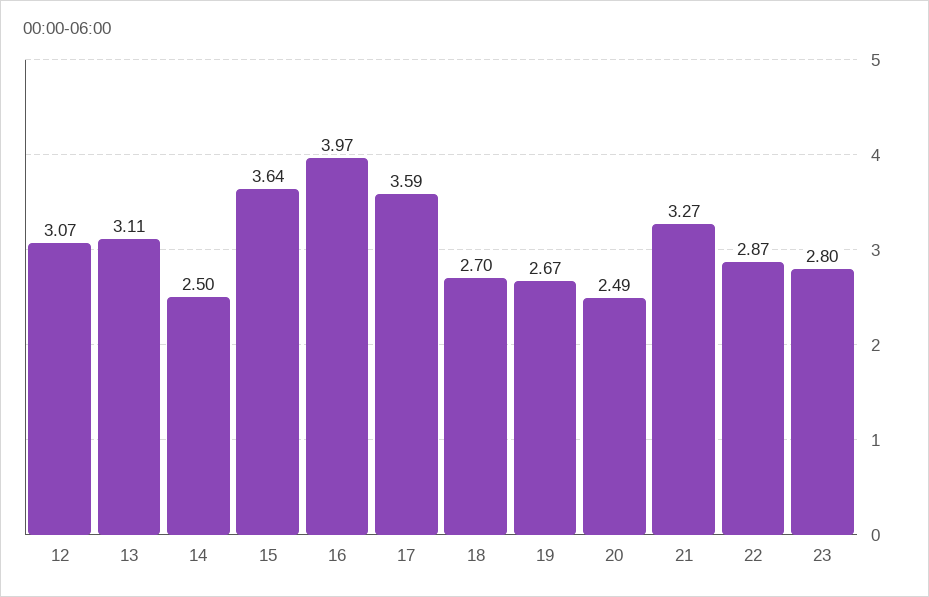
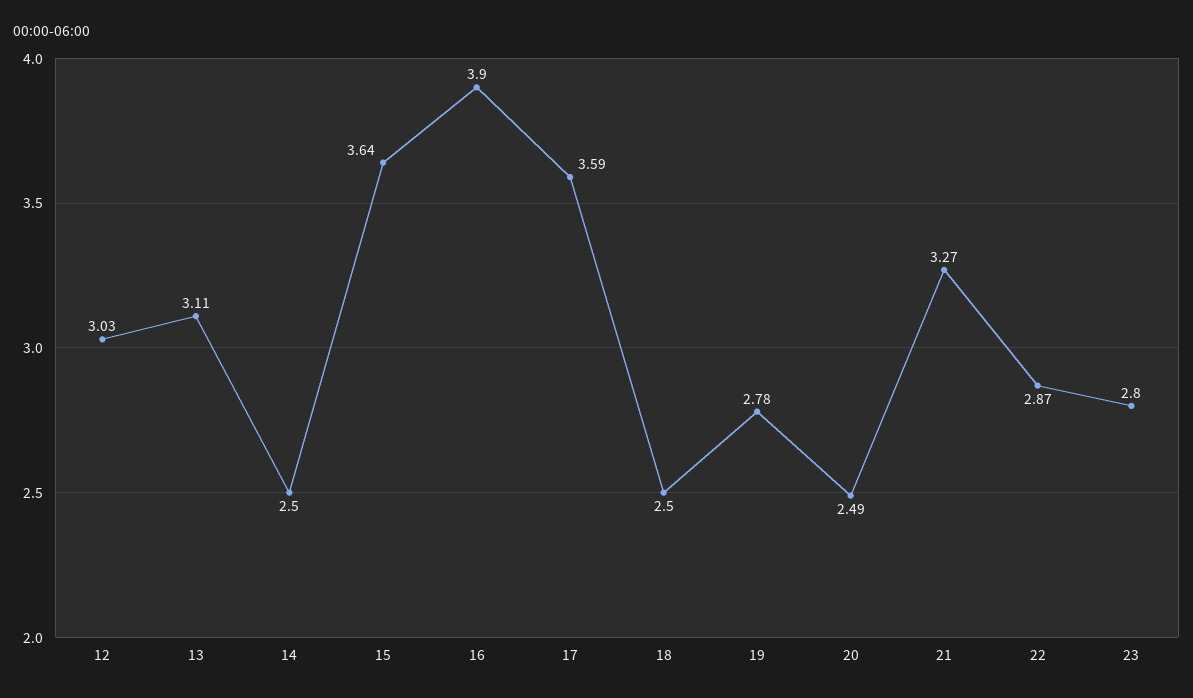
  {
-   "12": 3.07,
+   "12": 3.03,
    "13": 3.11,
    "14": 2.5,
    "15": 3.64,
-   "16": 3.97,
+   "16": 3.9,
    "17": 3.59,
-   "18": 2.7,
+   "18": 2.5,
-   "19": 2.67,
+   "19": 2.78,
    "20": 2.49,
    "21": 3.27,
    "22": 2.87,
    "23": 2.8
  }

